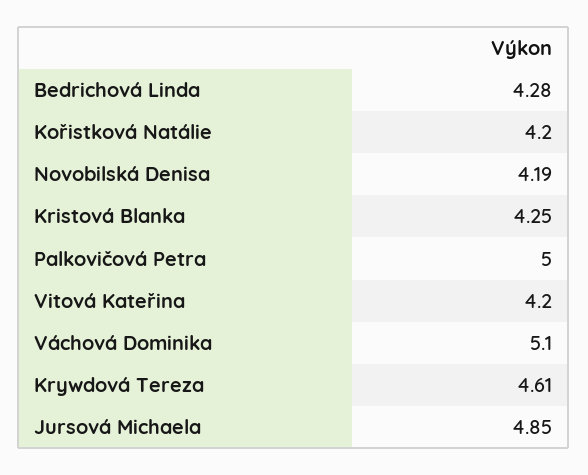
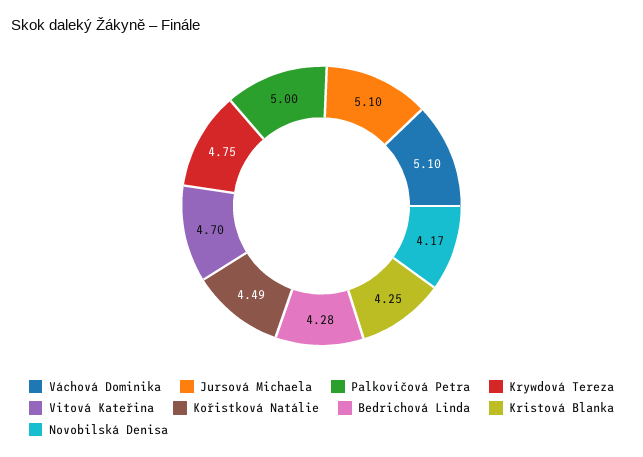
  {
    "Bedrichová Linda": 4.28,
-   "Kořistková Natálie": 4.2,
+   "Kořistková Natálie": 4.49,
-   "Novobilská Denisa": 4.19,
+   "Novobilská Denisa": 4.17,
    "Kristová Blanka": 4.25,
    "Palkovičová Petra": 5,
-   "Vitová Kateřina": 4.2,
+   "Vitová Kateřina": 4.7,
    "Váchová Dominika": 5.1,
-   "Krywdová Tereza": 4.61,
+   "Krywdová Tereza": 4.75,
-   "Jursová Michaela": 4.85
+   "Jursová Michaela": 5.1
  }

